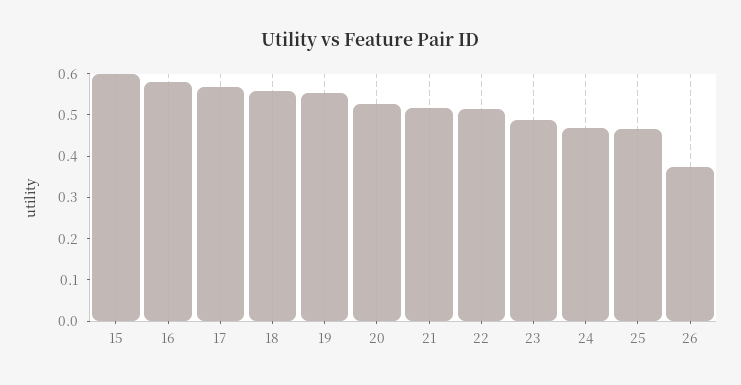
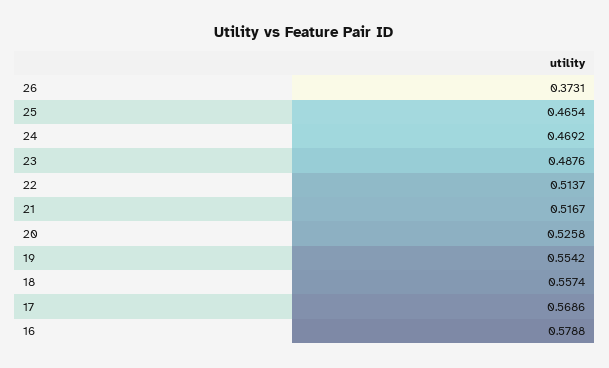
  {
-   "15": 0.6,
    "16": 0.5788,
    "17": 0.5686,
    "18": 0.5574,
    "19": 0.5542,
    "20": 0.5258,
    "21": 0.5167,
    "22": 0.5137,
    "23": 0.4876,
    "24": 0.4692,
    "25": 0.4654,
    "26": 0.3731
  }

